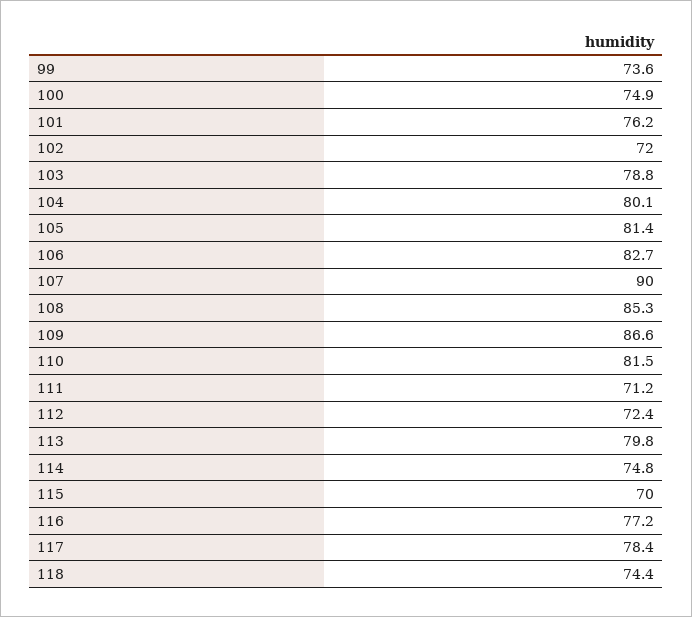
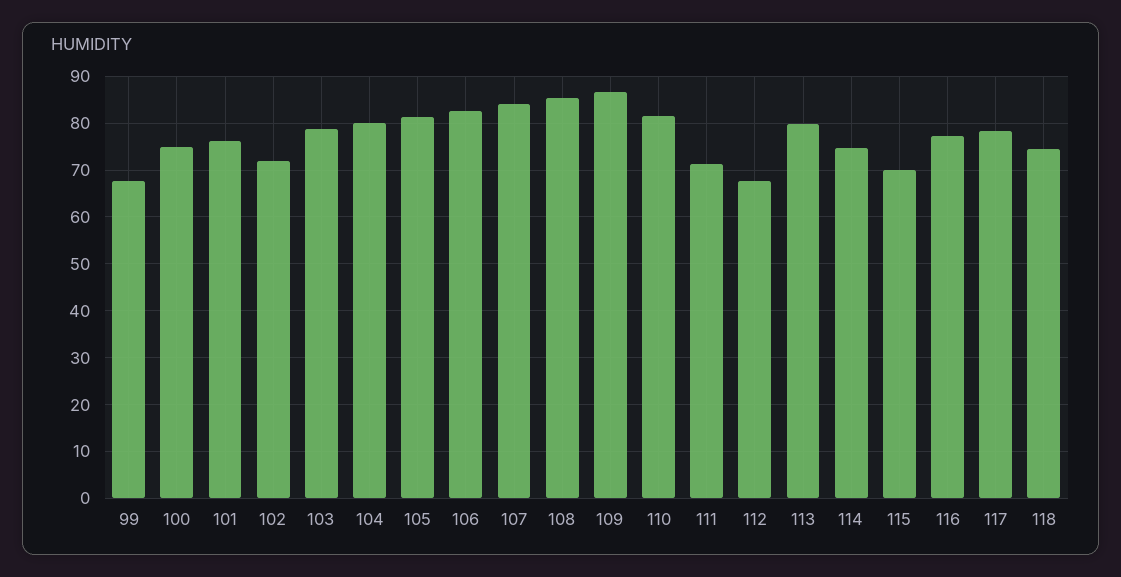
  {
-   "99": 73.6,
+   "99": 68,
    "100": 74.9,
    "101": 76.2,
    "102": 72,
    "103": 78.8,
    "104": 80.1,
    "105": 81.4,
    "106": 82.7,
-   "107": 90,
+   "107": 84,
    "108": 85.3,
    "109": 86.6,
    "110": 81.5,
    "111": 71.2,
-   "112": 72.4,
+   "112": 68,
    "113": 79.8,
    "114": 74.8,
    "115": 70,
    "116": 77.2,
    "117": 78.4,
    "118": 74.4
  }

